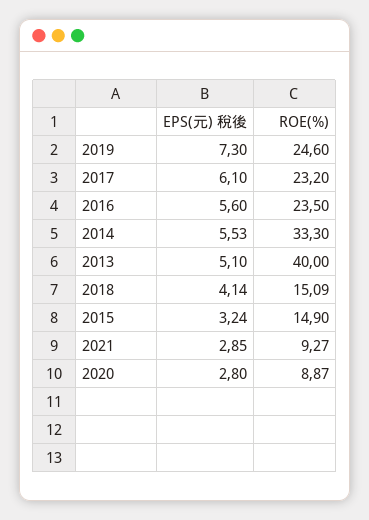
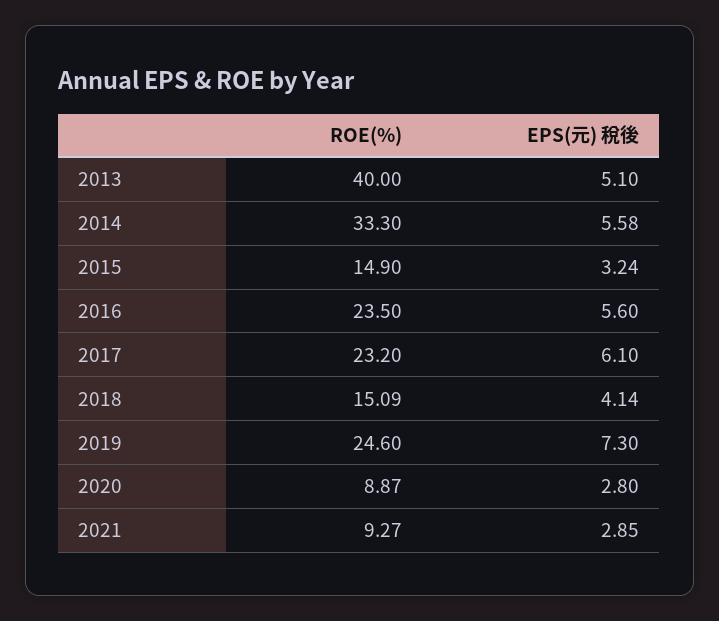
  {
    "EPS(元) 稅後": {
      "2019": 7.3,
      "2017": 6.1,
      "2016": 5.6,
-     "2014": 5.53,
+     "2014": 5.58,
      "2013": 5.1,
      "2018": 4.14,
      "2015": 3.24,
      "2021": 2.85,
      "2020": 2.8
    },
    "ROE(%)": {
      "2019": 24.6,
      "2017": 23.2,
      "2016": 23.5,
      "2014": 33.3,
      "2013": 40,
      "2018": 15.09,
      "2015": 14.9,
      "2021": 9.27,
      "2020": 8.87
    }
  }

